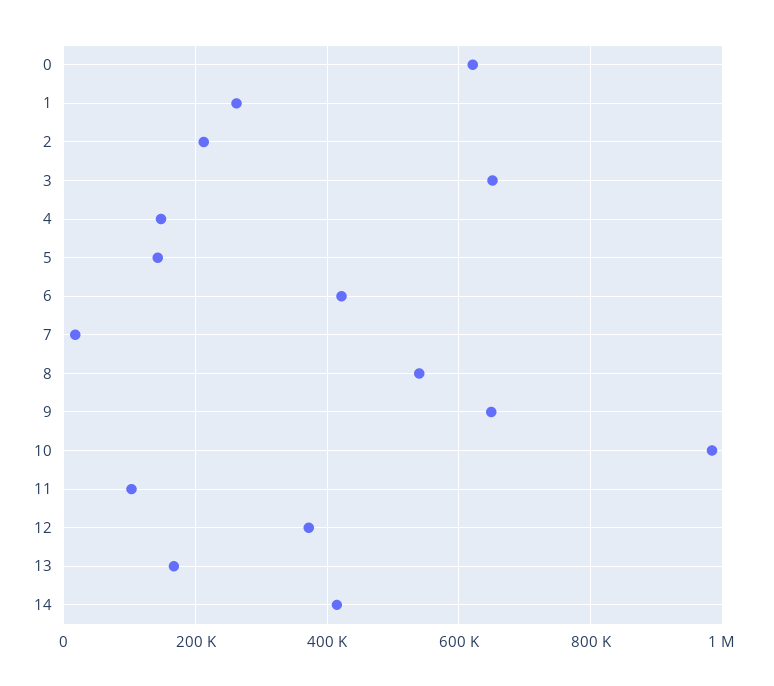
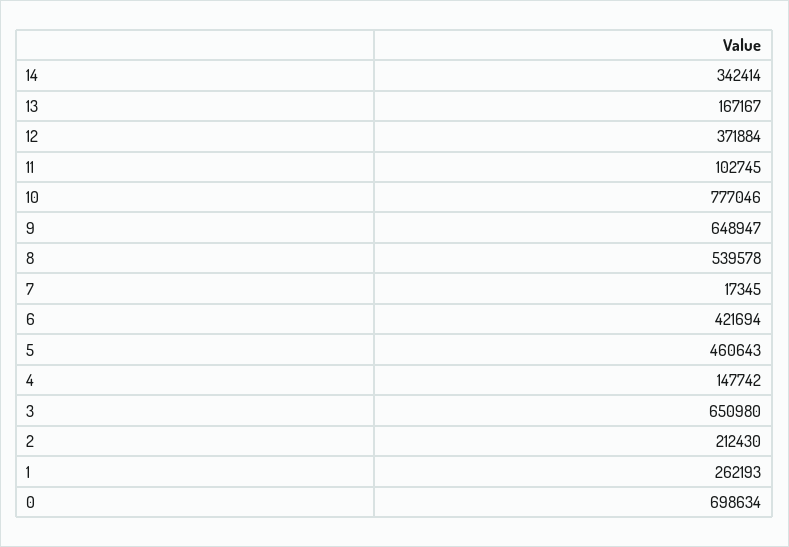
  {
-   "0": 620000,
+   "0": 698634,
    "1": 262193,
    "2": 212430,
    "3": 650980,
    "4": 147742,
-   "5": 140000,
+   "5": 460643,
    "6": 421694,
    "7": 17345,
    "8": 539578,
    "9": 648947,
-   "10": 980000,
+   "10": 777046,
    "11": 102745,
    "12": 371884,
    "13": 167167,
-   "14": 420000
+   "14": 342414
  }

